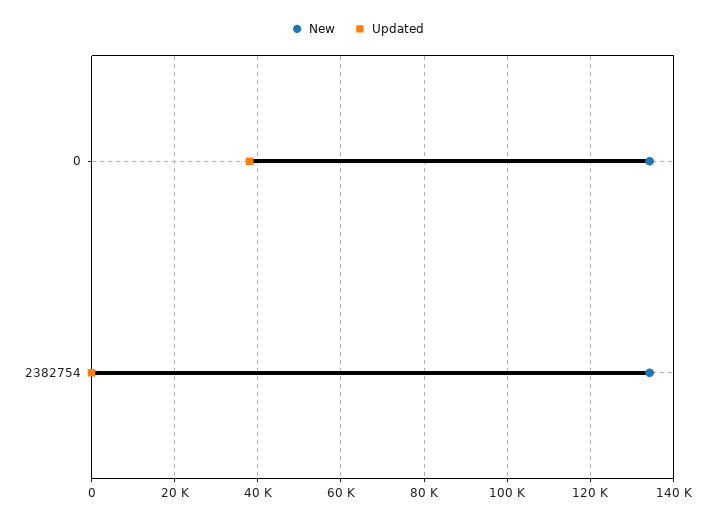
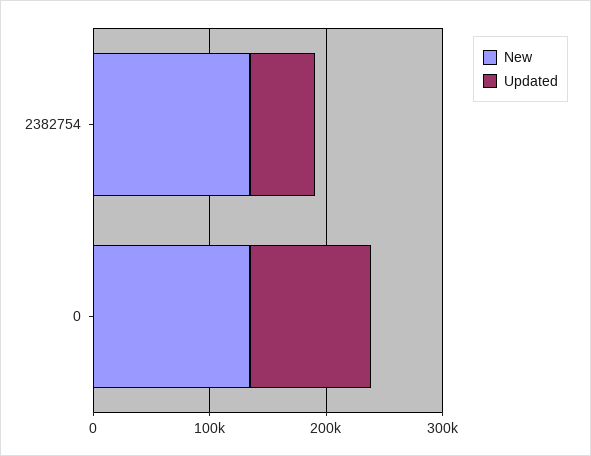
  {
    "New": {
      "0": 134000,
      "2382754": 134000
    },
    "Updated": {
-     "0": 38000,
+     "0": 100000,
-     "2382754": 0
+     "2382754": 60000
    }
  }

